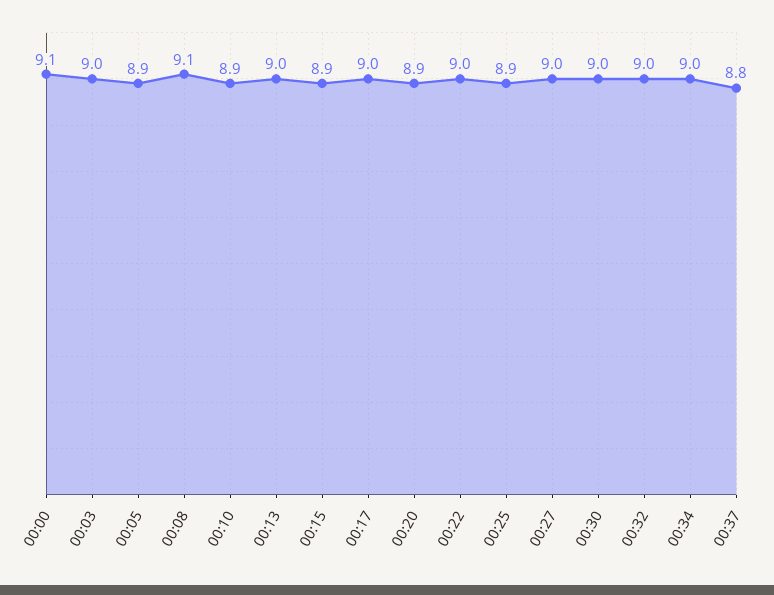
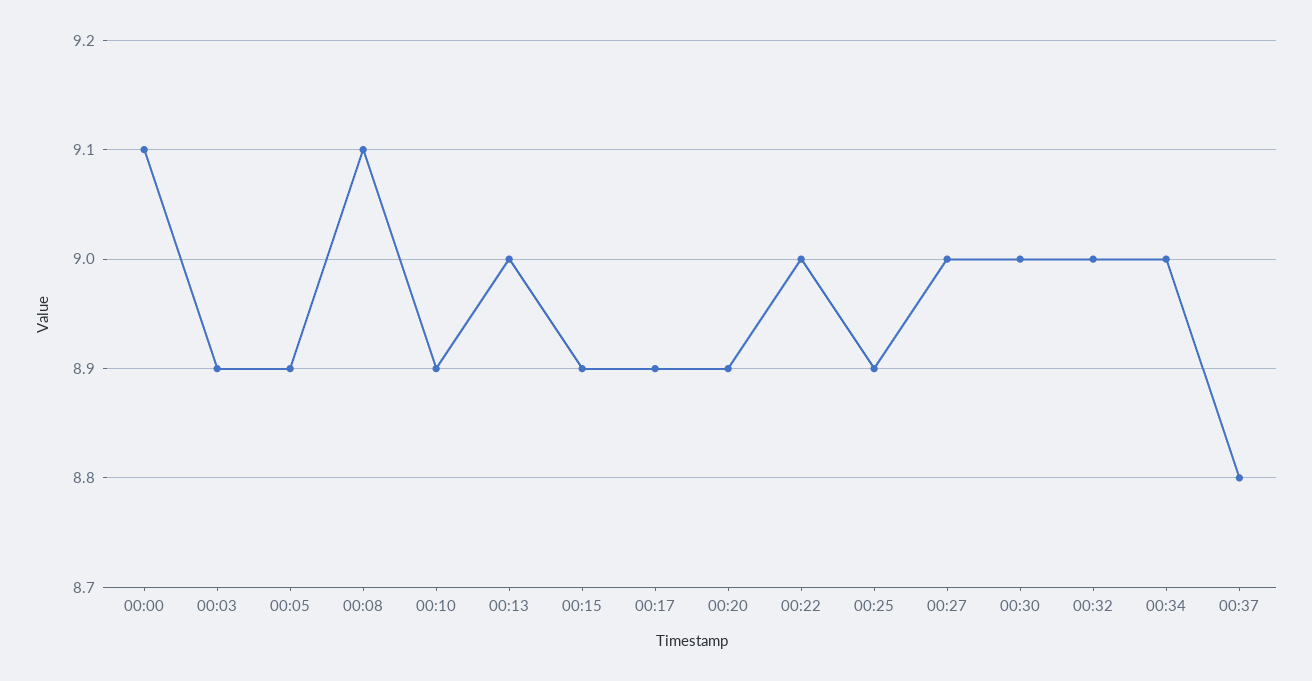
  {
    "00:00": 9.1,
-   "00:03": 9,
+   "00:03": 8.9,
    "00:05": 8.9,
    "00:08": 9.1,
    "00:10": 8.9,
    "00:13": 9,
    "00:15": 8.9,
-   "00:17": 9,
+   "00:17": 8.9,
    "00:20": 8.9,
    "00:22": 9,
    "00:25": 8.9,
    "00:27": 9,
    "00:30": 9,
    "00:32": 9,
    "00:34": 9,
    "00:37": 8.8
  }

